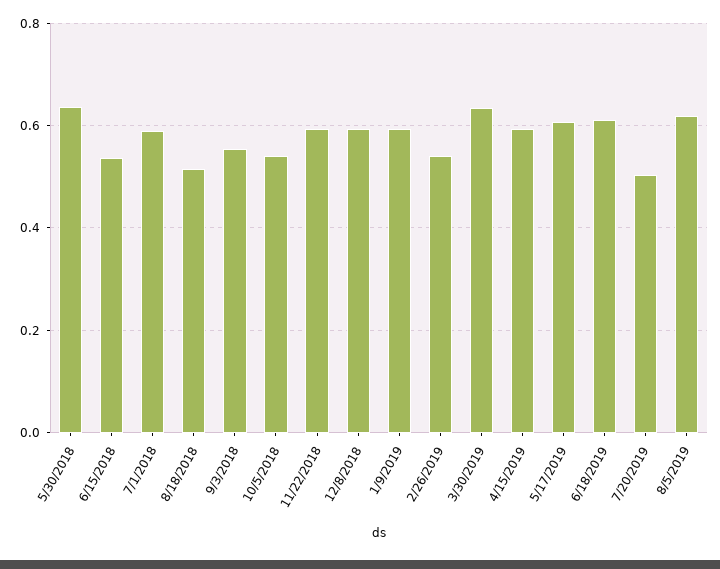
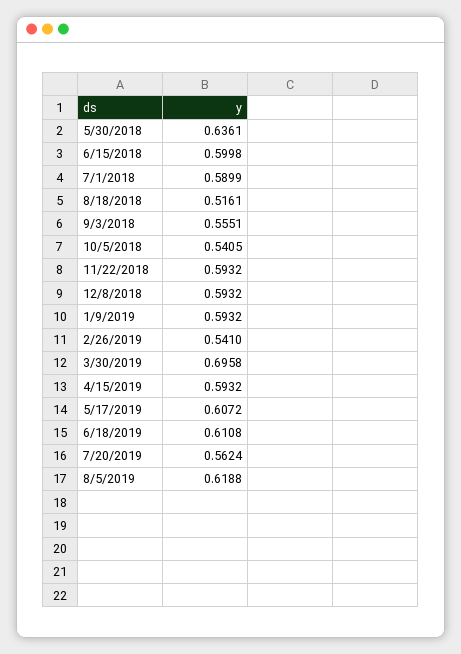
  {
    "5/30/2018": 0.6361,
-   "6/15/2018": 0.54,
+   "6/15/2018": 0.5998,
    "7/1/2018": 0.5899,
    "8/18/2018": 0.5161,
    "9/3/2018": 0.5551,
    "10/5/2018": 0.5405,
    "11/22/2018": 0.5932,
    "12/8/2018": 0.5932,
    "1/9/2019": 0.5932,
    "2/26/2019": 0.541,
-   "3/30/2019": 0.64,
+   "3/30/2019": 0.6958,
    "4/15/2019": 0.5932,
    "5/17/2019": 0.6072,
    "6/18/2019": 0.6108,
-   "7/20/2019": 0.5,
+   "7/20/2019": 0.5624,
    "8/5/2019": 0.6188
  }

